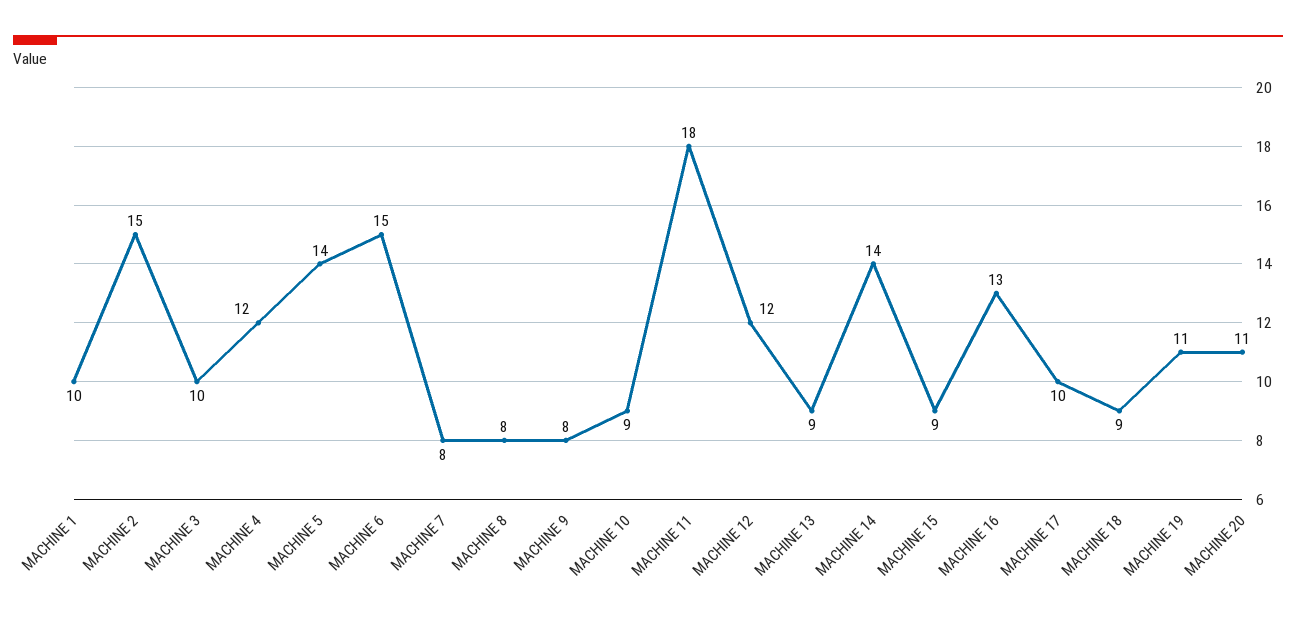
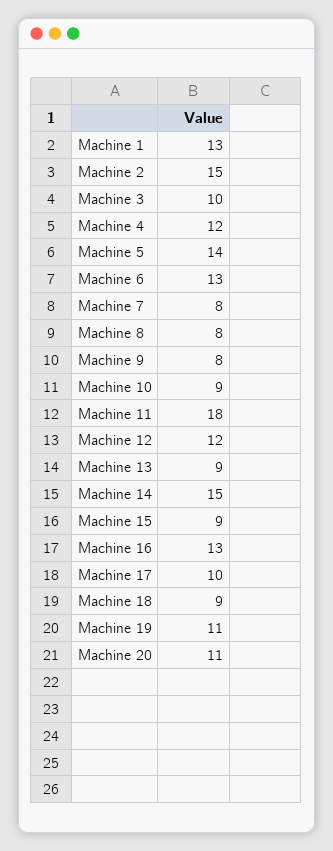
  {
-   "MACHINE 1": 10,
+   "MACHINE 1": 13,
    "MACHINE 2": 15,
    "MACHINE 3": 10,
    "MACHINE 4": 12,
    "MACHINE 5": 14,
-   "MACHINE 6": 15,
+   "MACHINE 6": 13,
    "MACHINE 7": 8,
    "MACHINE 8": 8,
    "MACHINE 9": 8,
    "MACHINE 10": 9,
    "MACHINE 11": 18,
    "MACHINE 12": 12,
    "MACHINE 13": 9,
-   "MACHINE 14": 14,
+   "MACHINE 14": 15,
    "MACHINE 15": 9,
    "MACHINE 16": 13,
    "MACHINE 17": 10,
    "MACHINE 18": 9,
    "MACHINE 19": 11,
    "MACHINE 20": 11
  }

